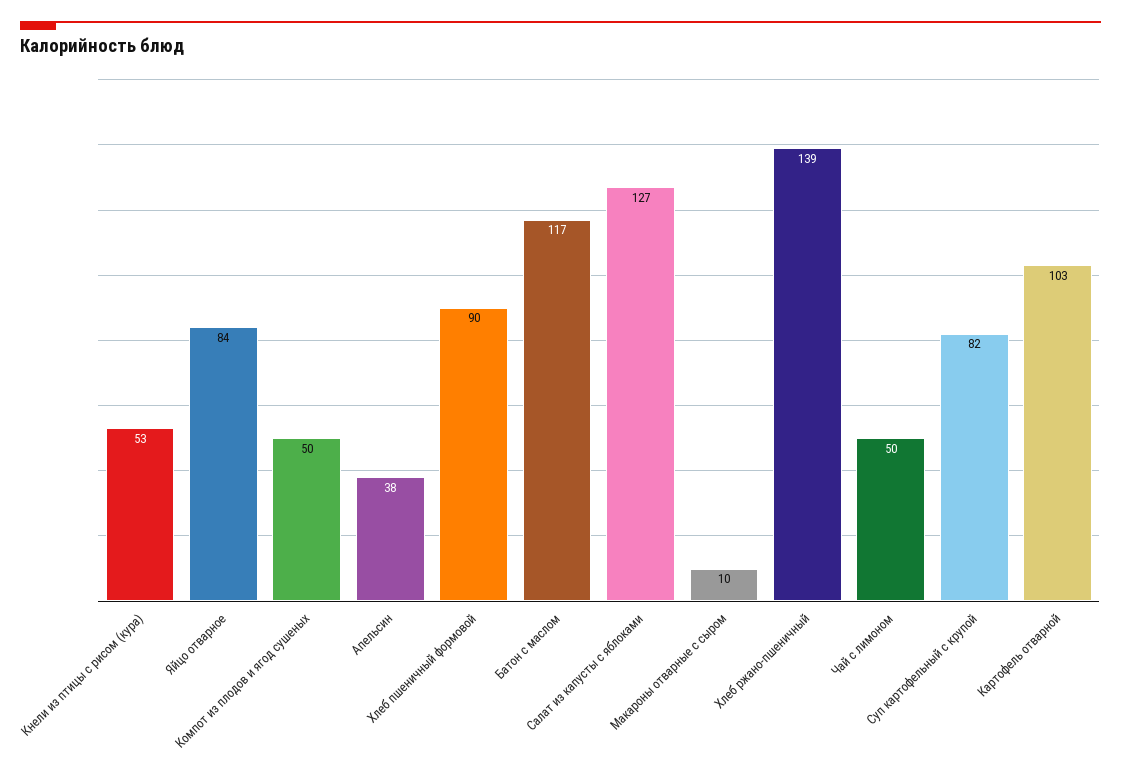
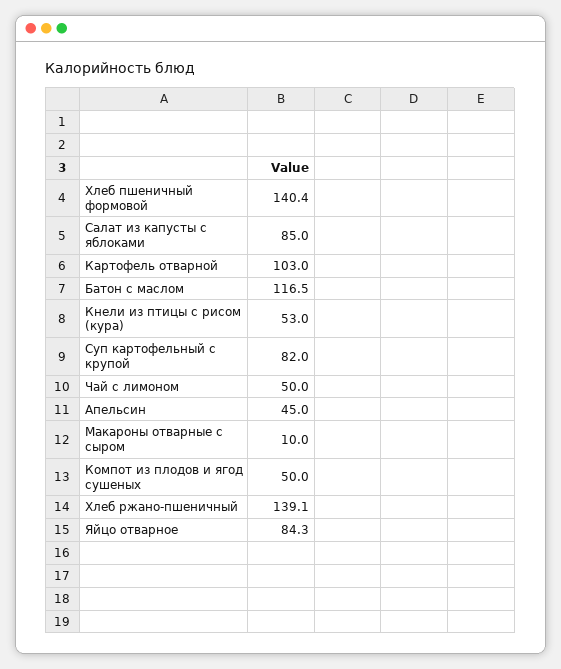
  {
    "Кнели из птицы с рисом (кура)": 53,
    "Яйцо отварное": 84.3,
    "Компот из плодов и ягод сушеных": 50,
-   "Апельсин": 38,
+   "Апельсин": 45,
-   "Хлеб пшеничный формовой": 90,
+   "Хлеб пшеничный формовой": 140.4,
    "Батон с маслом": 116.5,
-   "Салат из капусты с яблоками": 127,
+   "Салат из капусты с яблоками": 85,
    "Макароны отварные с сыром": 10,
    "Хлеб ржано-пшеничный": 139.1,
    "Чай с лимоном": 50,
    "Суп картофельный с крупой": 82,
    "Картофель отварной": 103
  }

